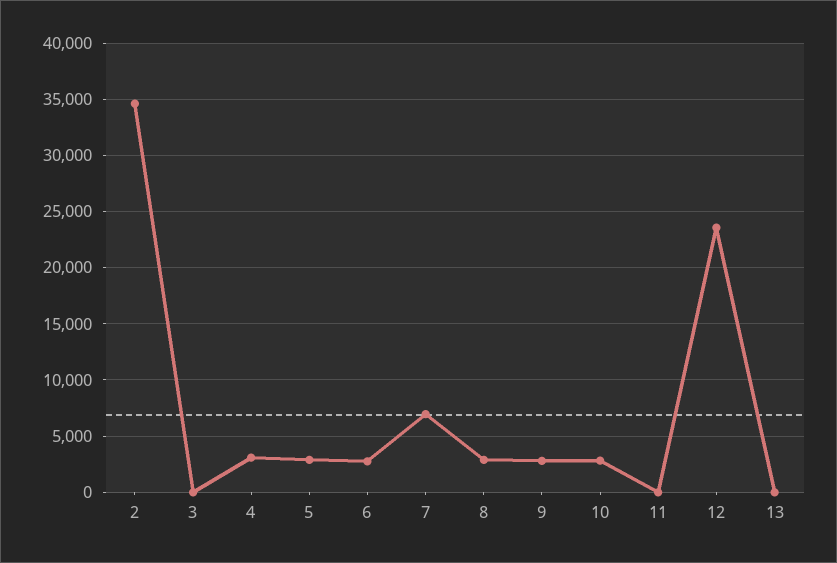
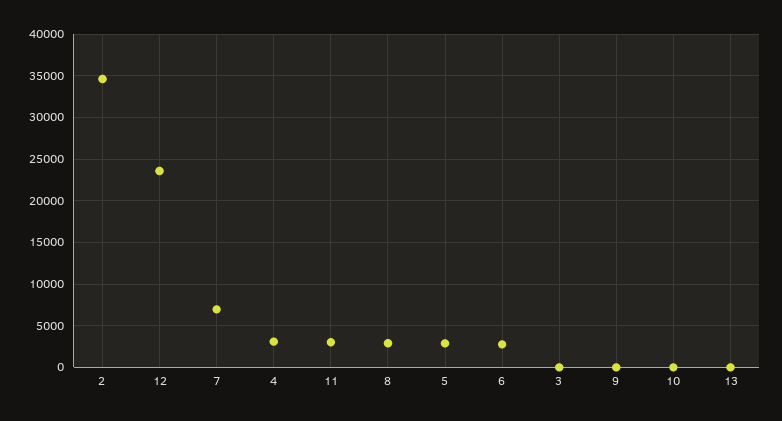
  {
    "2": 35000,
    "3": 0,
    "4": 3000,
    "5": 3000,
    "6": 3000,
    "7": 7000,
    "8": 3000,
-   "9": 3000,
+   "9": 0,
-   "10": 3000,
+   "10": 0,
-   "11": 0,
+   "11": 3000,
    "12": 24000,
    "13": 0
  }

